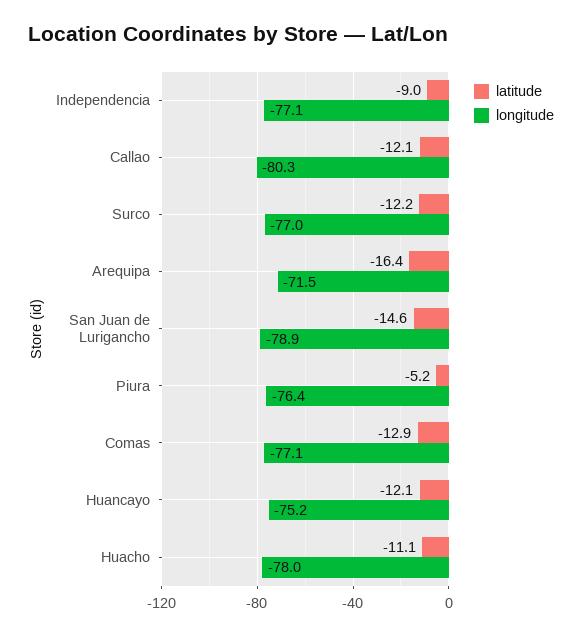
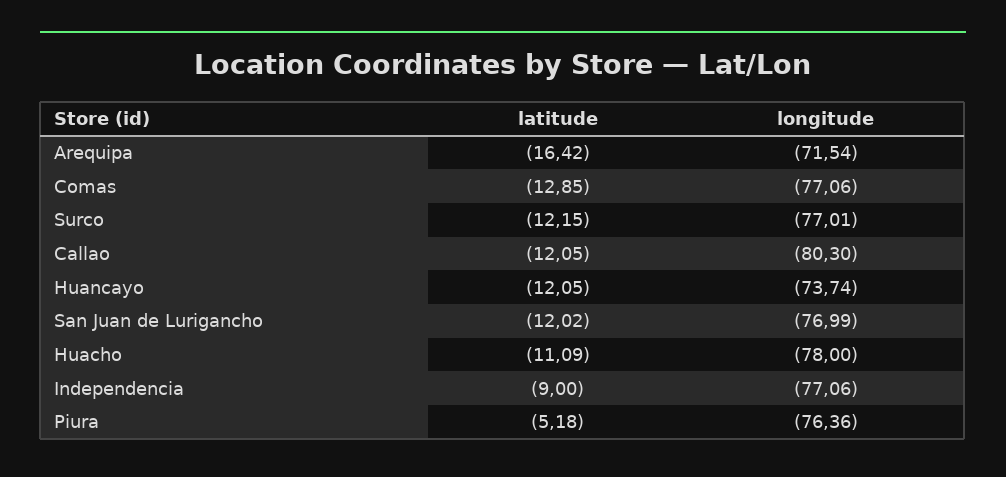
  {
    "latitude": {
      "Independencia": -9,
      "Callao": -12.05,
      "Surco": -12.15,
      "Arequipa": -16.42,
-     "San Juan de Lurigancho": -14.6,
+     "San Juan de Lurigancho": -12.02,
      "Piura": -5.18,
      "Comas": -12.85,
      "Huancayo": -12.05,
      "Huacho": -11.09
    },
    "longitude": {
      "Independencia": -77.06,
      "Callao": -80.3,
      "Surco": -77.01,
      "Arequipa": -71.54,
-     "San Juan de Lurigancho": -78.9,
+     "San Juan de Lurigancho": -76.99,
      "Piura": -76.36,
      "Comas": -77.06,
-     "Huancayo": -75.2,
+     "Huancayo": -73.74,
      "Huacho": -78
    }
  }

